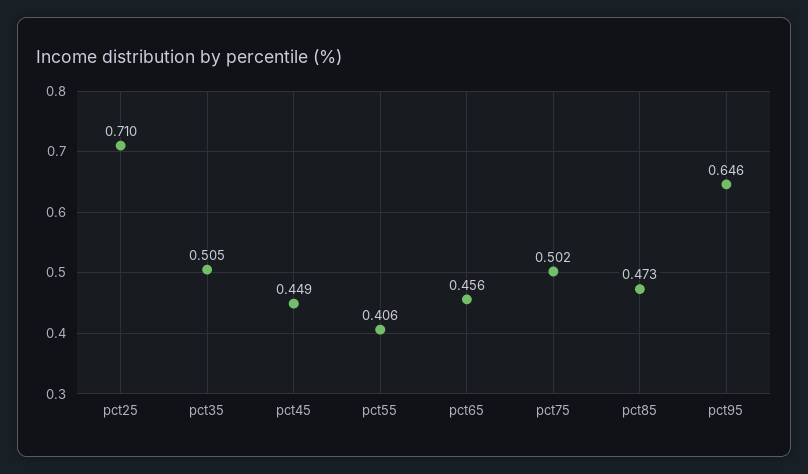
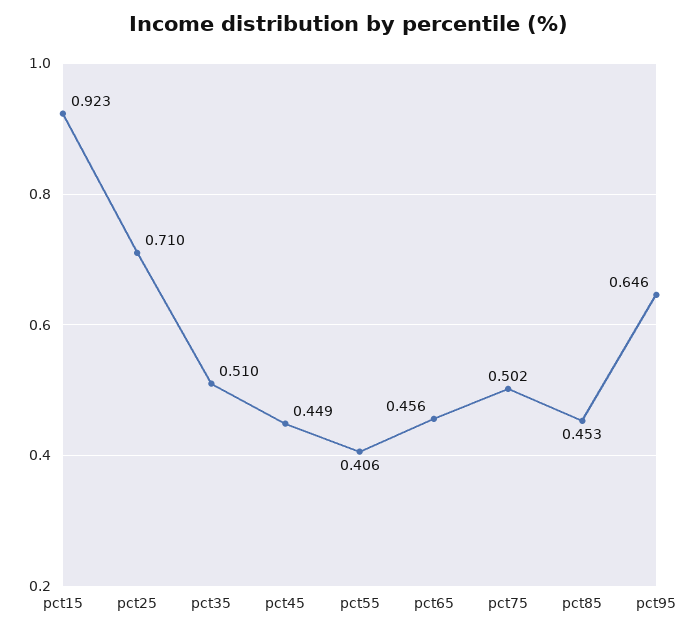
  {
    "pct25": 0.71,
-   "pct35": 0.505,
+   "pct35": 0.51,
    "pct45": 0.449,
    "pct55": 0.406,
    "pct65": 0.456,
    "pct75": 0.502,
-   "pct85": 0.473,
+   "pct85": 0.453,
-   "pct95": 0.646
+   "pct95": 0.646,
+   "pct15": 0.923
  }

